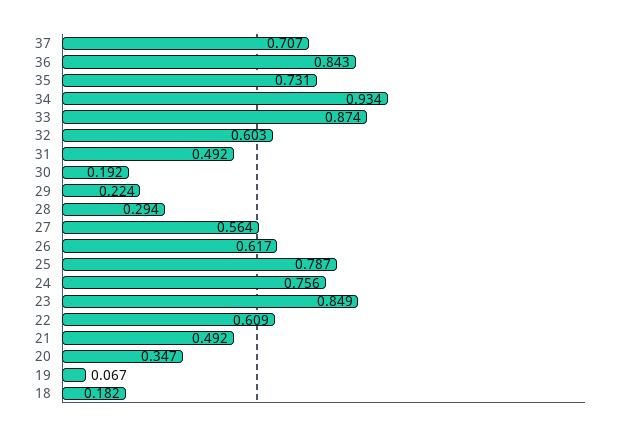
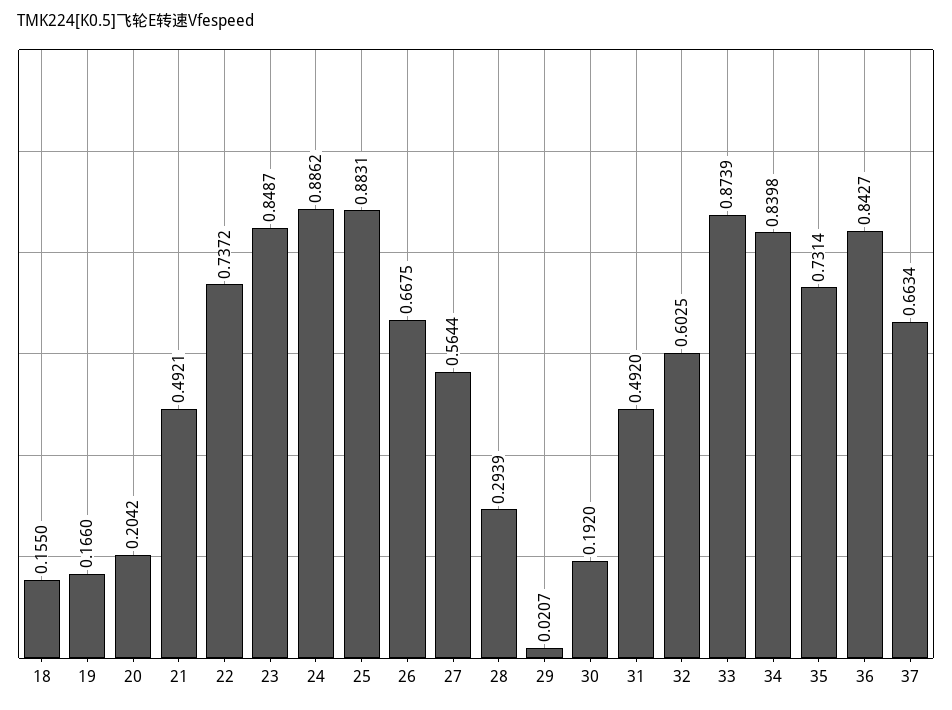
  {
-   "37": 0.707,
+   "37": 0.6634,
    "36": 0.8427,
    "35": 0.7314,
-   "34": 0.934,
+   "34": 0.8398,
    "33": 0.8739,
    "32": 0.6025,
    "31": 0.492,
    "30": 0.192,
-   "29": 0.224,
+   "29": 0.0207,
    "28": 0.2939,
    "27": 0.5644,
-   "26": 0.617,
+   "26": 0.6675,
-   "25": 0.787,
+   "25": 0.8831,
-   "24": 0.756,
+   "24": 0.8862,
    "23": 0.8487,
-   "22": 0.609,
+   "22": 0.7372,
    "21": 0.4921,
-   "20": 0.347,
+   "20": 0.2042,
-   "19": 0.067,
+   "19": 0.166,
-   "18": 0.182
+   "18": 0.155
  }

